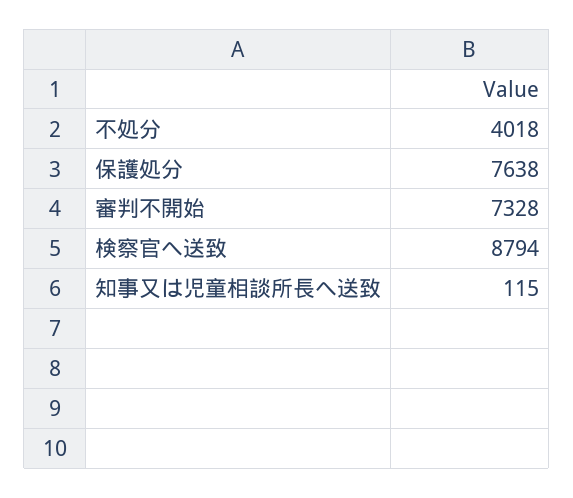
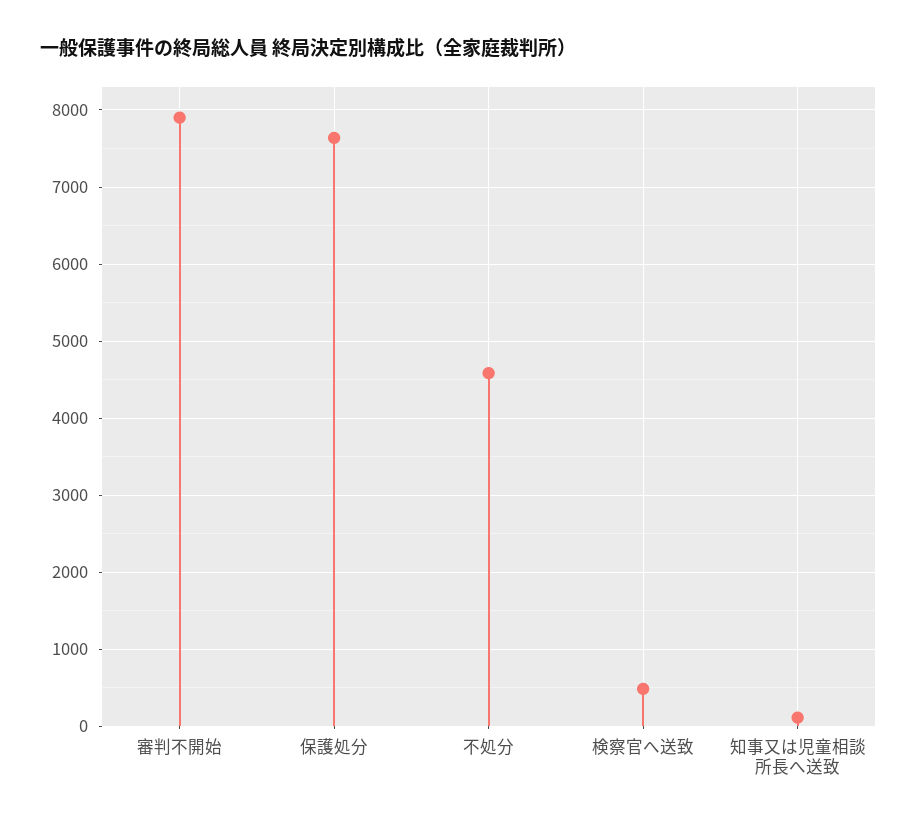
  {
-   "不処分": 4018,
+   "不処分": 4600,
    "保護処分": 7638,
-   "審判不開始": 7328,
+   "審判不開始": 7900,
-   "検察官へ送致": 8794,
+   "検察官へ送致": 500,
    "知事又は児童相談所長へ送致": 115
  }

